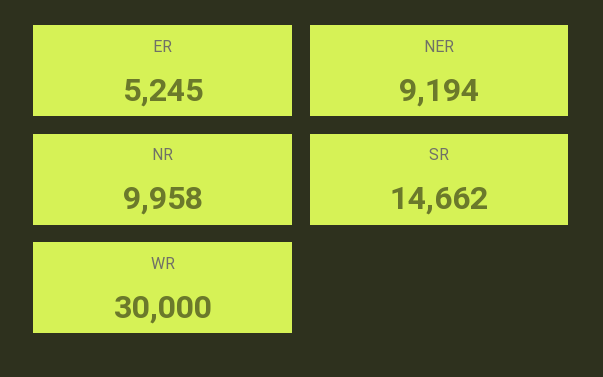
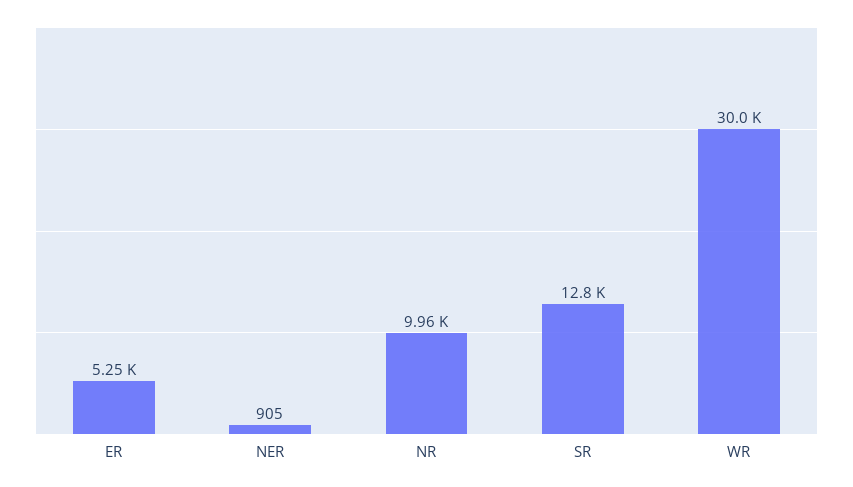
  {
    "ER": 5245,
-   "NER": 9194,
+   "NER": 905,
    "NR": 9958,
-   "SR": 14662,
+   "SR": 12800,
    "WR": 30000
  }

